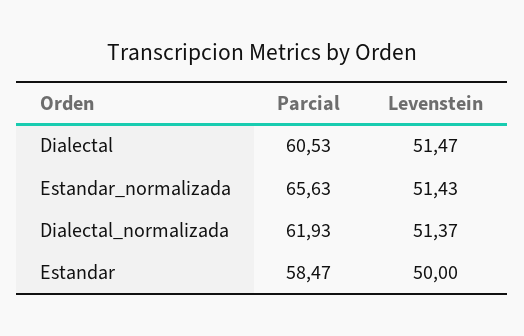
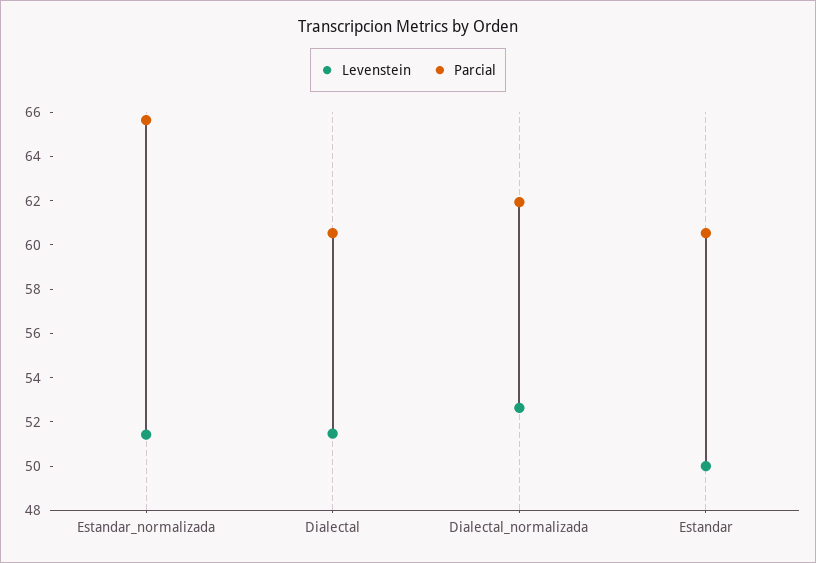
  {
    "Parcial": {
      "Dialectal": 60.53,
      "Estandar_normalizada": 65.63,
      "Dialectal_normalizada": 61.93,
-     "Estandar": 58.47
+     "Estandar": 60.5
    },
    "Levenstein": {
      "Dialectal": 51.47,
      "Estandar_normalizada": 51.43,
-     "Dialectal_normalizada": 51.37,
+     "Dialectal_normalizada": 52.5,
      "Estandar": 50
    }
  }

